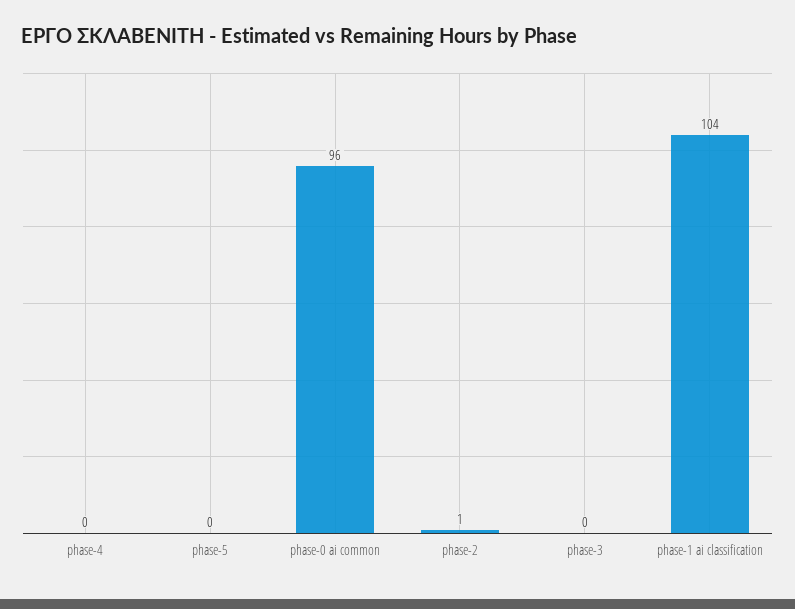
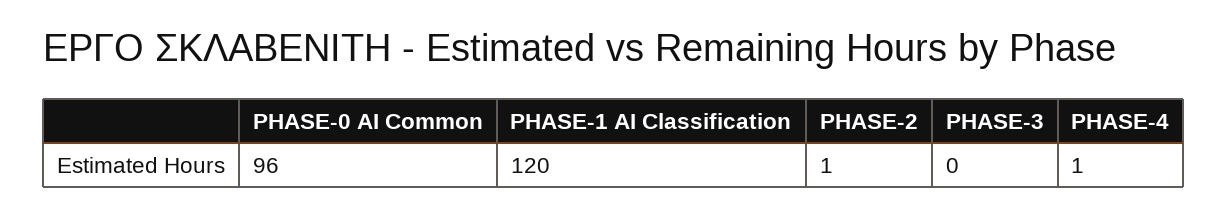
  {
-   "phase-4": 0,
+   "phase-4": 1,
-   "phase-5": 0,
    "phase-0 ai common": 96,
    "phase-2": 1,
    "phase-3": 0,
-   "phase-1 ai classification": 104
+   "phase-1 ai classification": 120
  }

